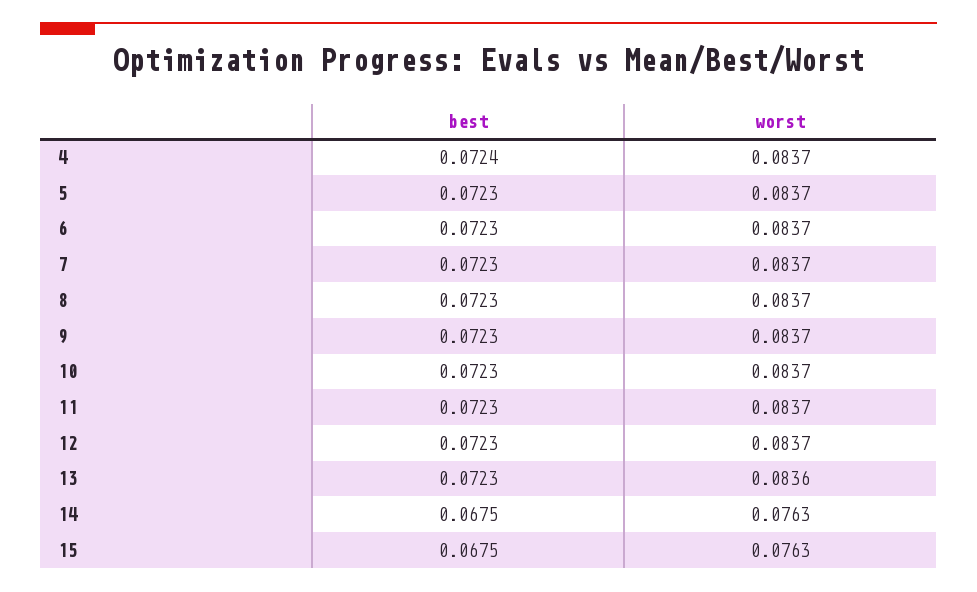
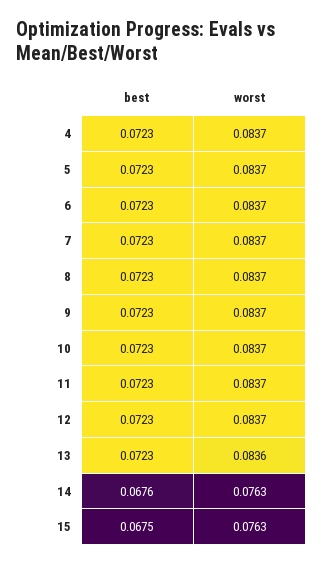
  {
    "best": {
-     "4": 0.0724,
+     "4": 0.0723,
      "5": 0.0723,
      "6": 0.0723,
      "7": 0.0723,
      "8": 0.0723,
      "9": 0.0723,
      "10": 0.0723,
      "11": 0.0723,
      "12": 0.0723,
      "13": 0.0723,
-     "14": 0.0675,
+     "14": 0.0676,
      "15": 0.0675
    },
    "worst": {
      "4": 0.0837,
      "5": 0.0837,
      "6": 0.0837,
      "7": 0.0837,
      "8": 0.0837,
      "9": 0.0837,
      "10": 0.0837,
      "11": 0.0837,
      "12": 0.0837,
      "13": 0.0836,
      "14": 0.0763,
      "15": 0.0763
    }
  }

